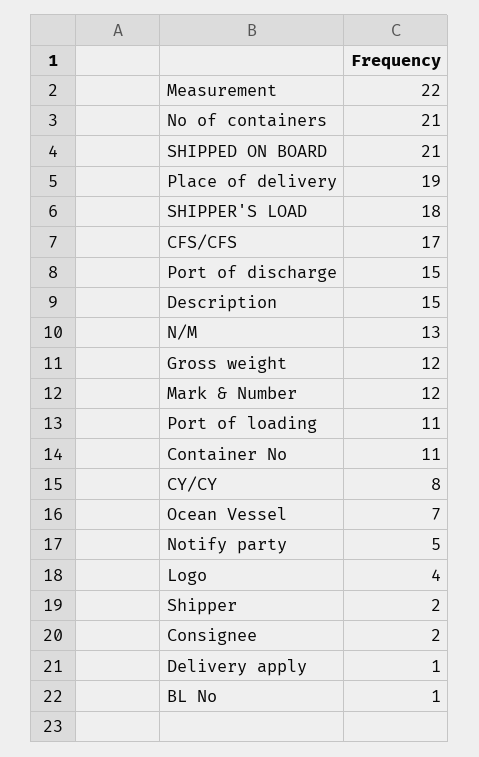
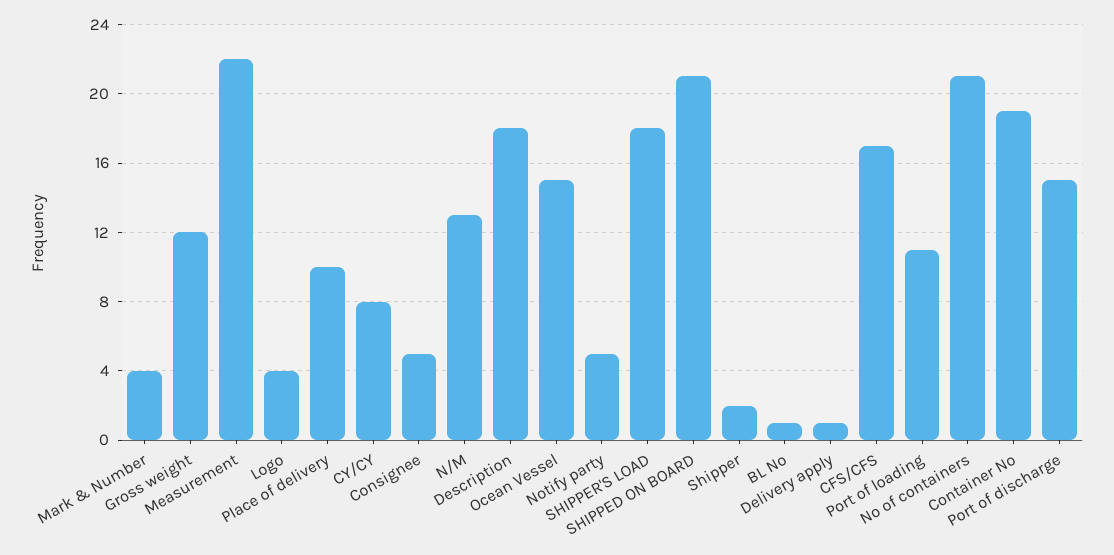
  {
    "Measurement": 22,
    "No of containers": 21,
    "SHIPPED ON BOARD": 21,
-   "Place of delivery": 19,
+   "Place of delivery": 10,
    "SHIPPER'S LOAD": 18,
    "CFS/CFS": 17,
    "Port of discharge": 15,
-   "Description": 15,
+   "Description": 18,
    "N/M": 13,
    "Gross weight": 12,
-   "Mark & Number": 12,
+   "Mark & Number": 4,
    "Port of loading": 11,
-   "Container No": 11,
+   "Container No": 19,
    "CY/CY": 8,
-   "Ocean Vessel": 7,
+   "Ocean Vessel": 15,
    "Notify party": 5,
    "Logo": 4,
    "Shipper": 2,
-   "Consignee": 2,
+   "Consignee": 5,
    "Delivery apply": 1,
    "BL No": 1
  }

